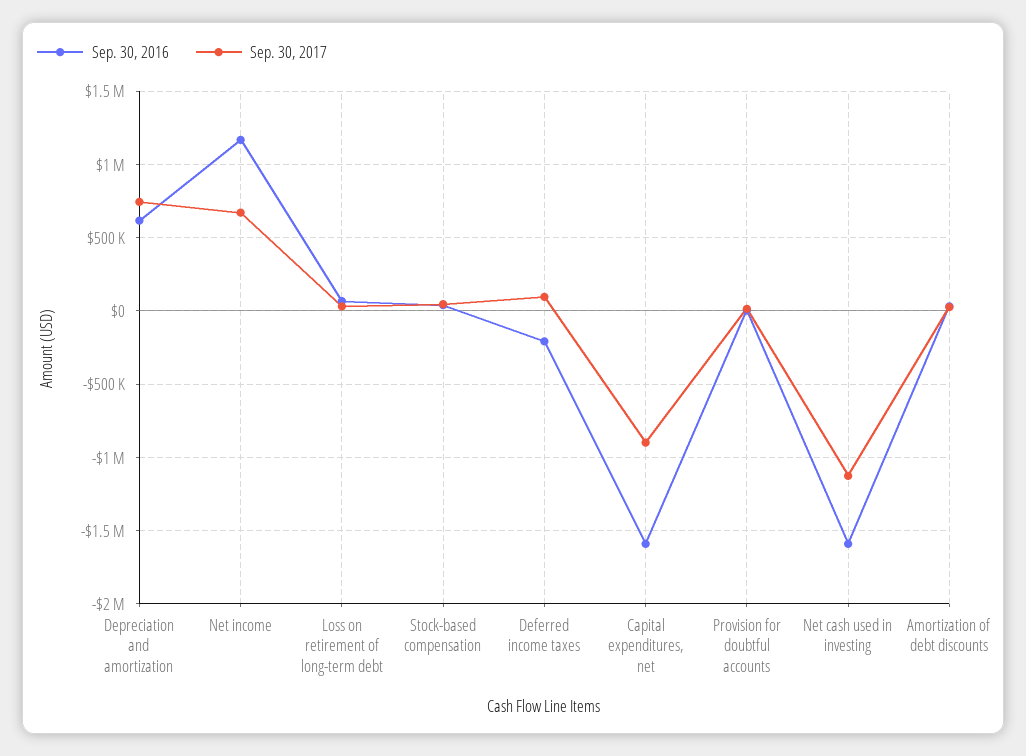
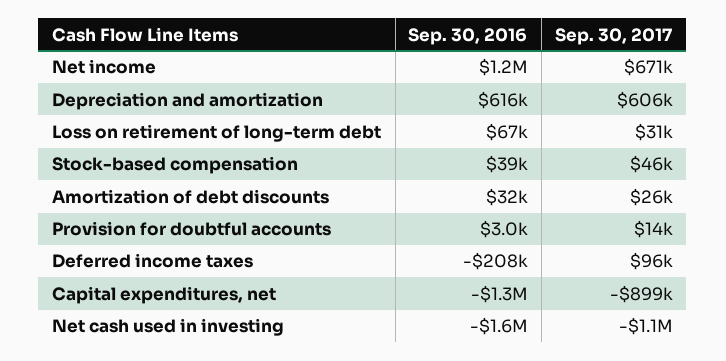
  {
    "Sep. 30, 2016": {
      "Depreciation and amortization": 616000,
      "Net income": 1200000,
      "Loss on retirement of long-term debt": 67000,
      "Stock-based compensation": 39000,
      "Deferred income taxes": -208000,
-     "Capital expenditures, net": -1600000,
+     "Capital expenditures, net": -1300000,
      "Provision for doubtful accounts": 3000,
      "Net cash used in investing": -1600000,
      "Amortization of debt discounts": 32000
    },
    "Sep. 30, 2017": {
-     "Depreciation and amortization": 750000,
+     "Depreciation and amortization": 606000,
      "Net income": 671000,
      "Loss on retirement of long-term debt": 31000,
      "Stock-based compensation": 46000,
      "Deferred income taxes": 96000,
      "Capital expenditures, net": -899000,
      "Provision for doubtful accounts": 14000,
      "Net cash used in investing": -1100000,
      "Amortization of debt discounts": 26000
    }
  }

